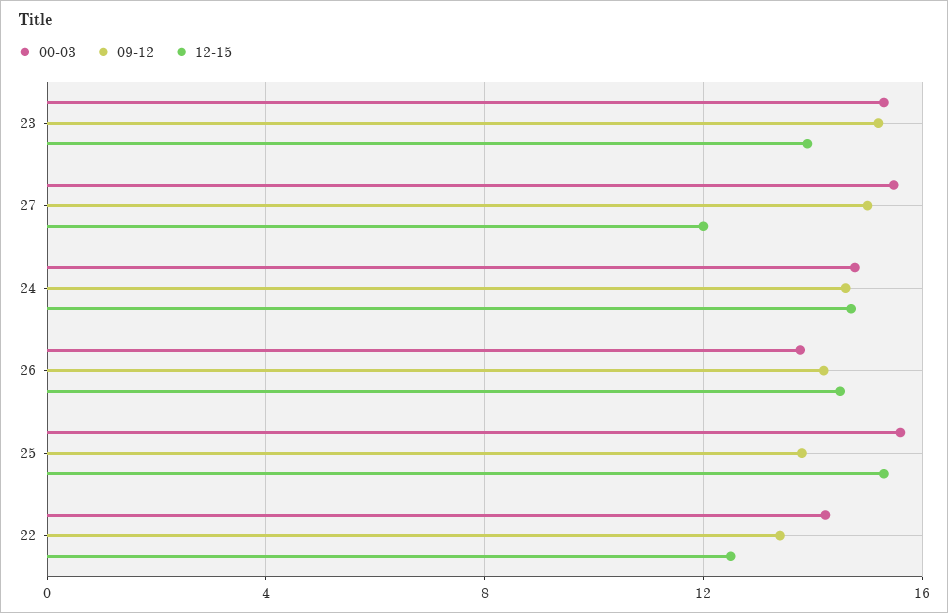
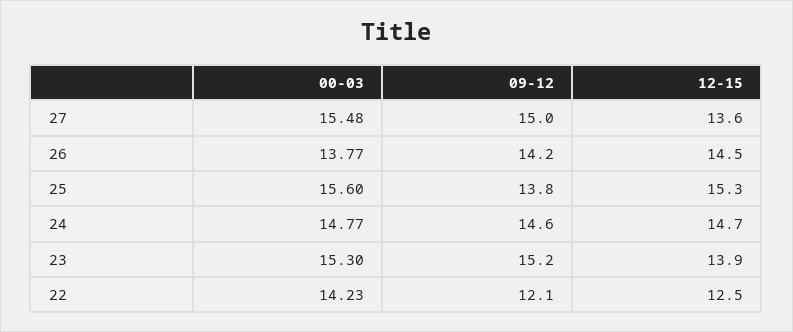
  {
    "00-03": {
      "23": 15.3,
      "27": 15.48,
      "24": 14.77,
      "26": 13.77,
      "25": 15.6,
      "22": 14.23
    },
    "09-12": {
      "23": 15.2,
      "27": 15,
      "24": 14.6,
      "26": 14.2,
      "25": 13.8,
-     "22": 13.5
+     "22": 12.1
    },
    "12-15": {
      "23": 13.9,
-     "27": 12,
+     "27": 13.6,
      "24": 14.7,
      "26": 14.5,
      "25": 15.3,
      "22": 12.5
    }
  }

